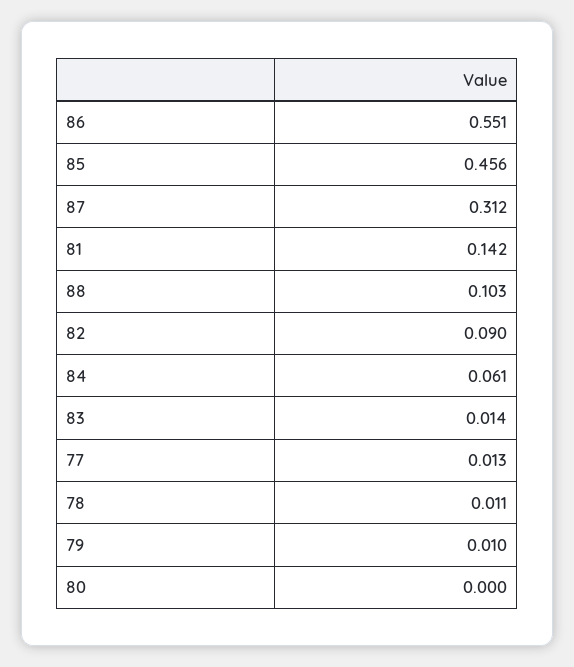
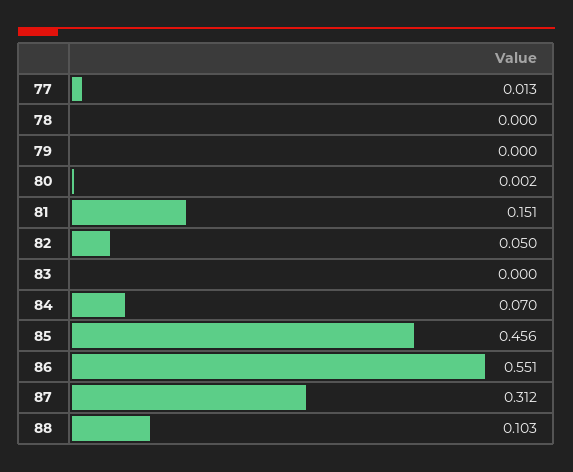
  {
    "86": 0.551,
    "85": 0.456,
    "87": 0.312,
-   "81": 0.142,
+   "81": 0.151,
    "88": 0.103,
-   "82": 0.09,
+   "82": 0.05,
-   "84": 0.061,
+   "84": 0.07,
-   "83": 0.014,
+   "83": 0,
    "77": 0.013,
-   "78": 0.011,
+   "78": 0,
-   "79": 0.01,
+   "79": 0,
-   "80": 0
+   "80": 0.002
  }

